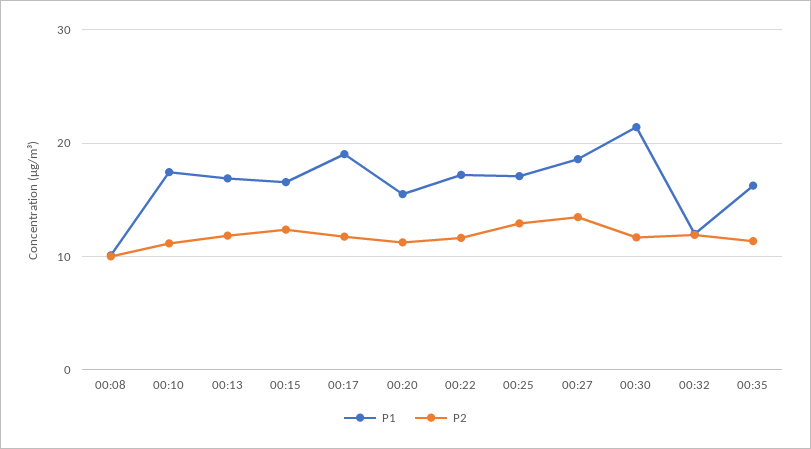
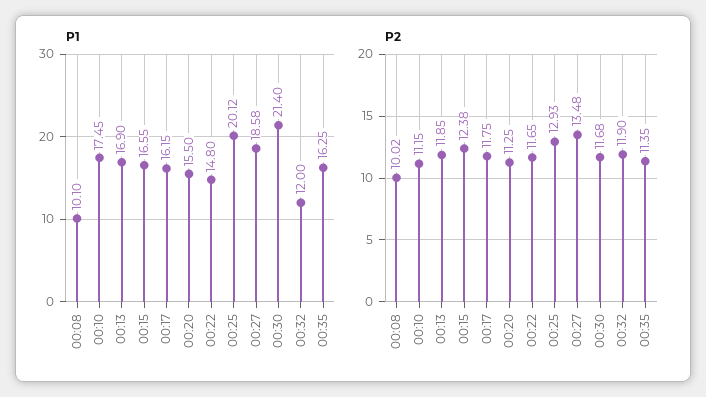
  {
    "P1": {
      "00:08": 10.1,
      "00:10": 17.45,
      "00:13": 16.9,
      "00:15": 16.55,
-     "00:17": 19,
+     "00:17": 16.15,
      "00:20": 15.5,
-     "00:22": 17,
+     "00:22": 14.8,
-     "00:25": 17,
+     "00:25": 20.12,
      "00:27": 18.58,
      "00:30": 21.4,
      "00:32": 12,
      "00:35": 16.25
    },
    "P2": {
      "00:08": 10.02,
      "00:10": 11.15,
      "00:13": 11.85,
      "00:15": 12.38,
      "00:17": 11.75,
      "00:20": 11.25,
      "00:22": 11.65,
      "00:25": 12.93,
      "00:27": 13.48,
      "00:30": 11.68,
      "00:32": 11.9,
      "00:35": 11.35
    }
  }

